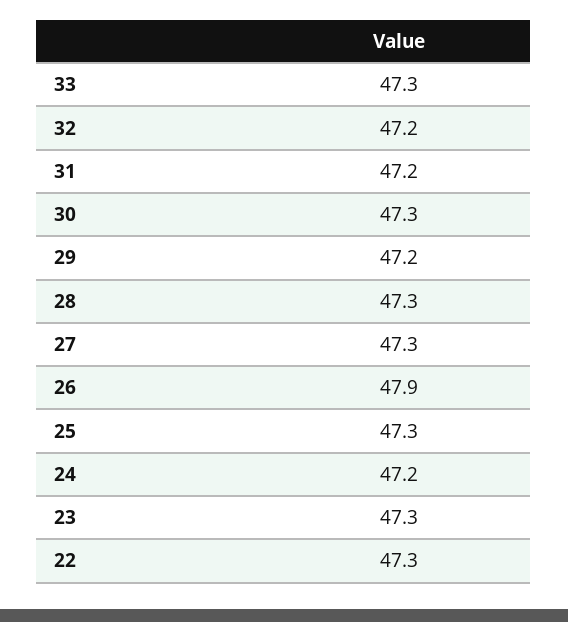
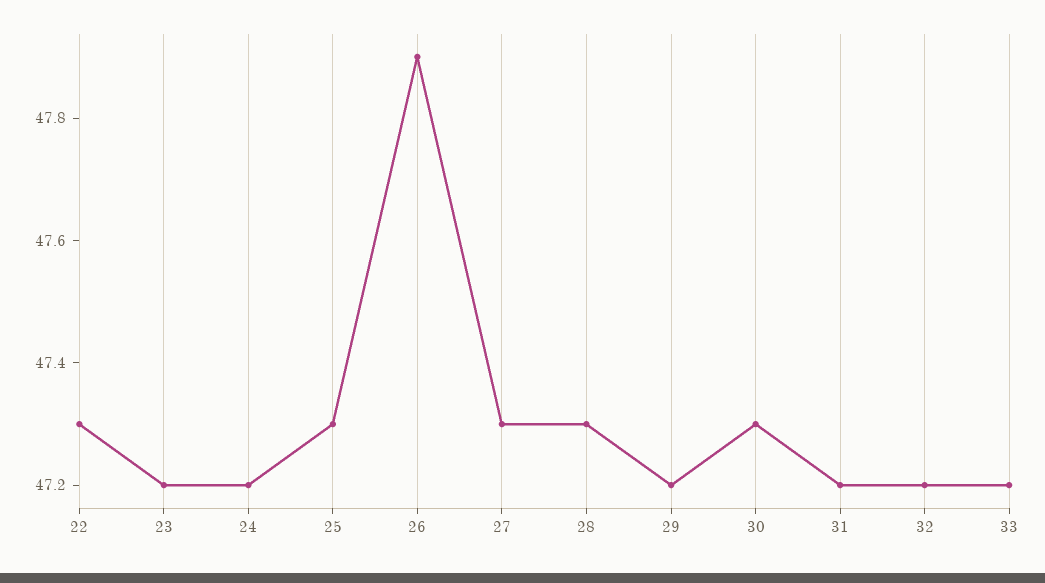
  {
-   "33": 47.3,
+   "33": 47.2,
    "32": 47.2,
    "31": 47.2,
    "30": 47.3,
    "29": 47.2,
    "28": 47.3,
    "27": 47.3,
    "26": 47.9,
    "25": 47.3,
    "24": 47.2,
-   "23": 47.3,
+   "23": 47.2,
    "22": 47.3
  }

